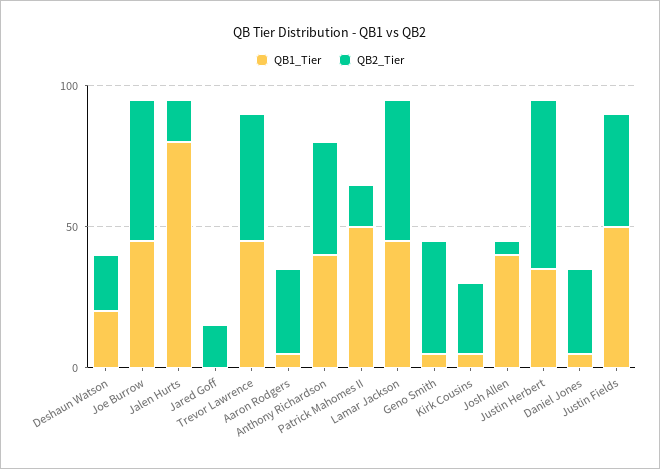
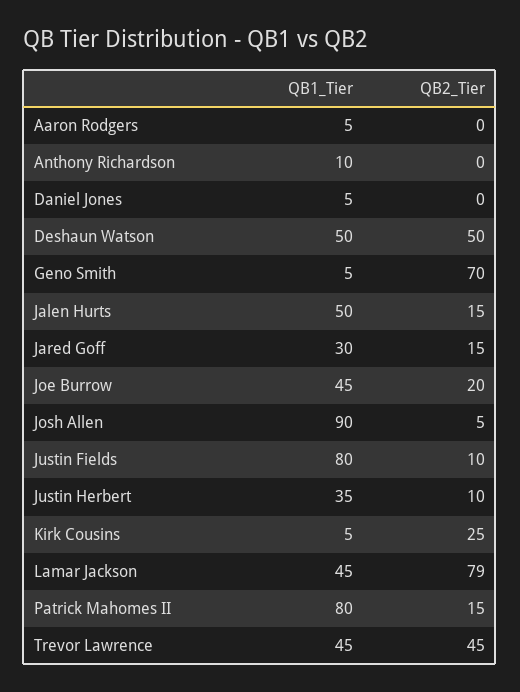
  {
    "QB1_Tier": {
-     "Deshaun Watson": 20,
+     "Deshaun Watson": 50,
      "Joe Burrow": 45,
-     "Jalen Hurts": 80,
+     "Jalen Hurts": 50,
-     "Jared Goff": 0,
+     "Jared Goff": 30,
      "Trevor Lawrence": 45,
      "Aaron Rodgers": 5,
-     "Anthony Richardson": 40,
+     "Anthony Richardson": 10,
-     "Patrick Mahomes II": 50,
+     "Patrick Mahomes II": 80,
      "Lamar Jackson": 45,
      "Geno Smith": 5,
      "Kirk Cousins": 5,
-     "Josh Allen": 40,
+     "Josh Allen": 90,
      "Justin Herbert": 35,
      "Daniel Jones": 5,
-     "Justin Fields": 50
+     "Justin Fields": 80
    },
    "QB2_Tier": {
-     "Deshaun Watson": 20,
+     "Deshaun Watson": 50,
-     "Joe Burrow": 50,
+     "Joe Burrow": 20,
      "Jalen Hurts": 15,
      "Jared Goff": 15,
      "Trevor Lawrence": 45,
-     "Aaron Rodgers": 30,
+     "Aaron Rodgers": 0,
-     "Anthony Richardson": 40,
+     "Anthony Richardson": 0,
      "Patrick Mahomes II": 15,
-     "Lamar Jackson": 50,
+     "Lamar Jackson": 79,
-     "Geno Smith": 40,
+     "Geno Smith": 70,
      "Kirk Cousins": 25,
      "Josh Allen": 5,
-     "Justin Herbert": 60,
+     "Justin Herbert": 10,
-     "Daniel Jones": 30,
+     "Daniel Jones": 0,
-     "Justin Fields": 40
+     "Justin Fields": 10
    }
  }

